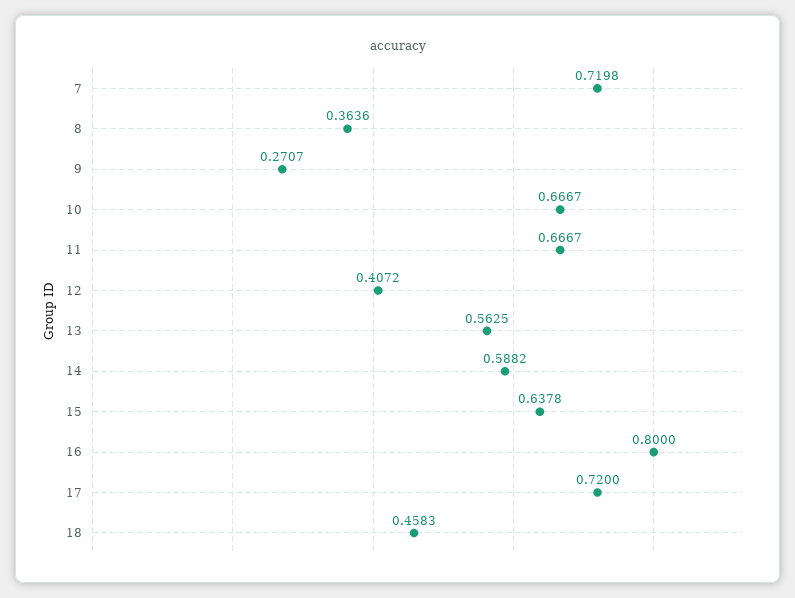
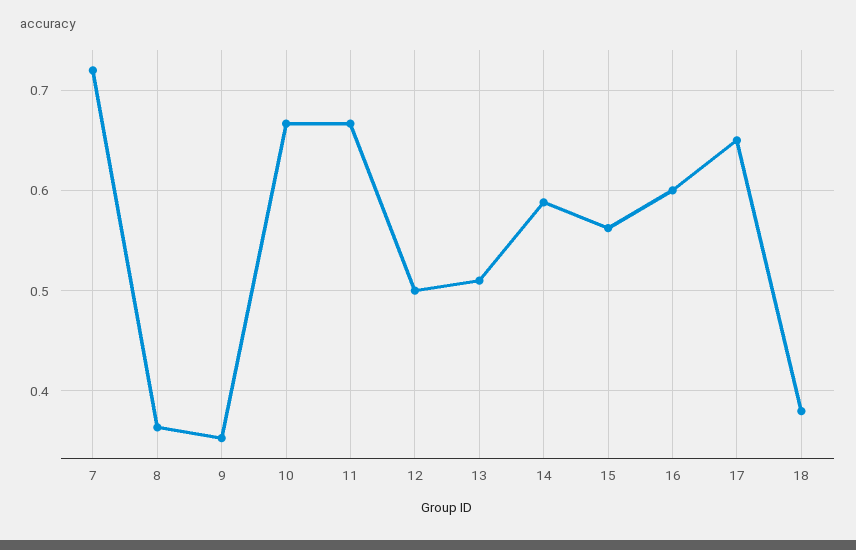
  {
    "7": 0.7198,
    "8": 0.3636,
-   "9": 0.2707,
+   "9": 0.35,
    "10": 0.6667,
    "11": 0.6667,
-   "12": 0.4072,
+   "12": 0.5,
-   "13": 0.5625,
+   "13": 0.51,
    "14": 0.5882,
-   "15": 0.6378,
+   "15": 0.56,
-   "16": 0.8,
+   "16": 0.6,
-   "17": 0.72,
+   "17": 0.65,
-   "18": 0.4583
+   "18": 0.38
  }

